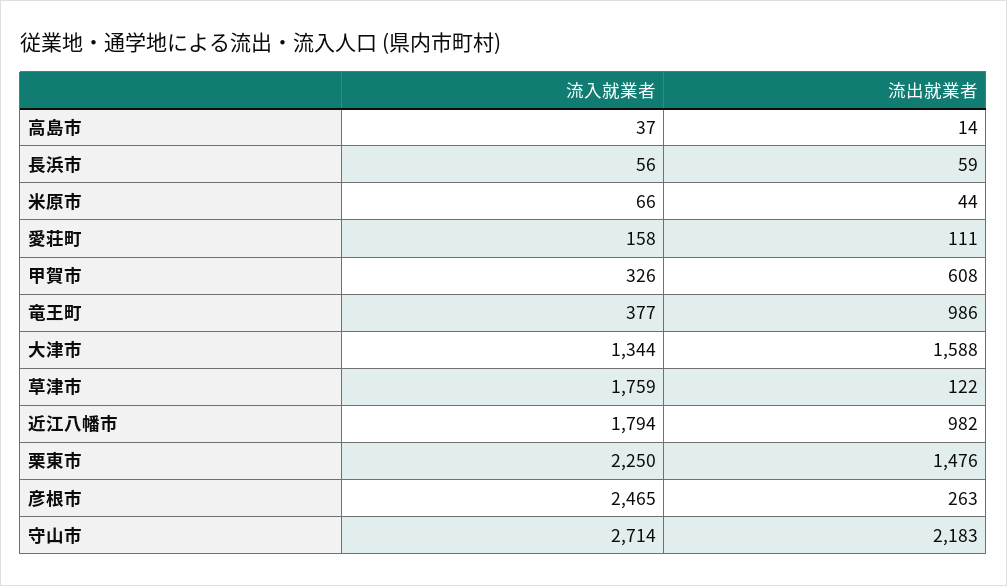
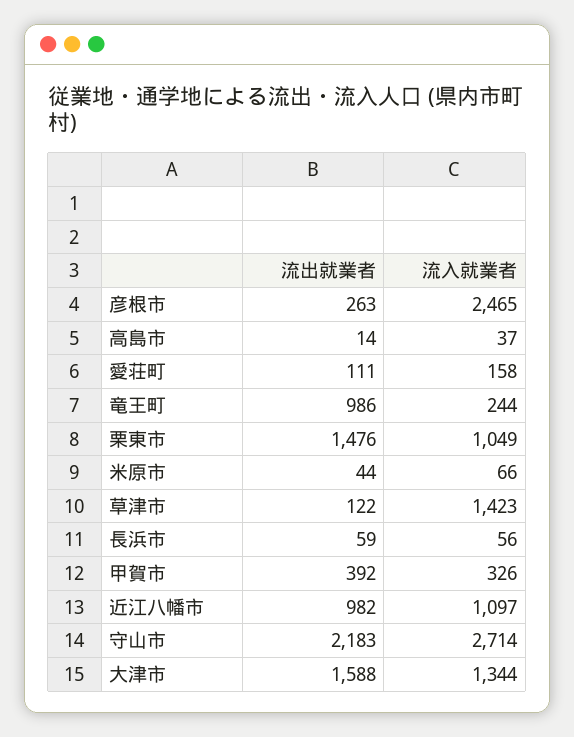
  {
    "流入就業者": {
      "高島市": 37,
      "長浜市": 56,
      "米原市": 66,
      "愛荘町": 158,
      "甲賀市": 326,
-     "竜王町": 377,
+     "竜王町": 244,
      "大津市": 1344,
-     "草津市": 1759,
+     "草津市": 1423,
-     "近江八幡市": 1794,
+     "近江八幡市": 1097,
-     "栗東市": 2250,
+     "栗東市": 1049,
      "彦根市": 2465,
      "守山市": 2714
    },
    "流出就業者": {
      "高島市": 14,
      "長浜市": 59,
      "米原市": 44,
      "愛荘町": 111,
-     "甲賀市": 608,
+     "甲賀市": 392,
      "竜王町": 986,
      "大津市": 1588,
      "草津市": 122,
      "近江八幡市": 982,
      "栗東市": 1476,
      "彦根市": 263,
      "守山市": 2183
    }
  }

